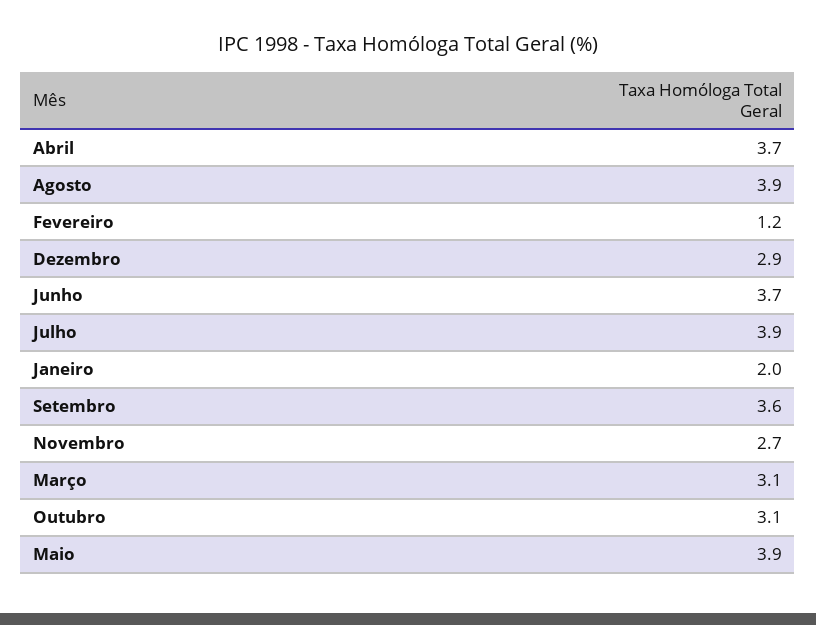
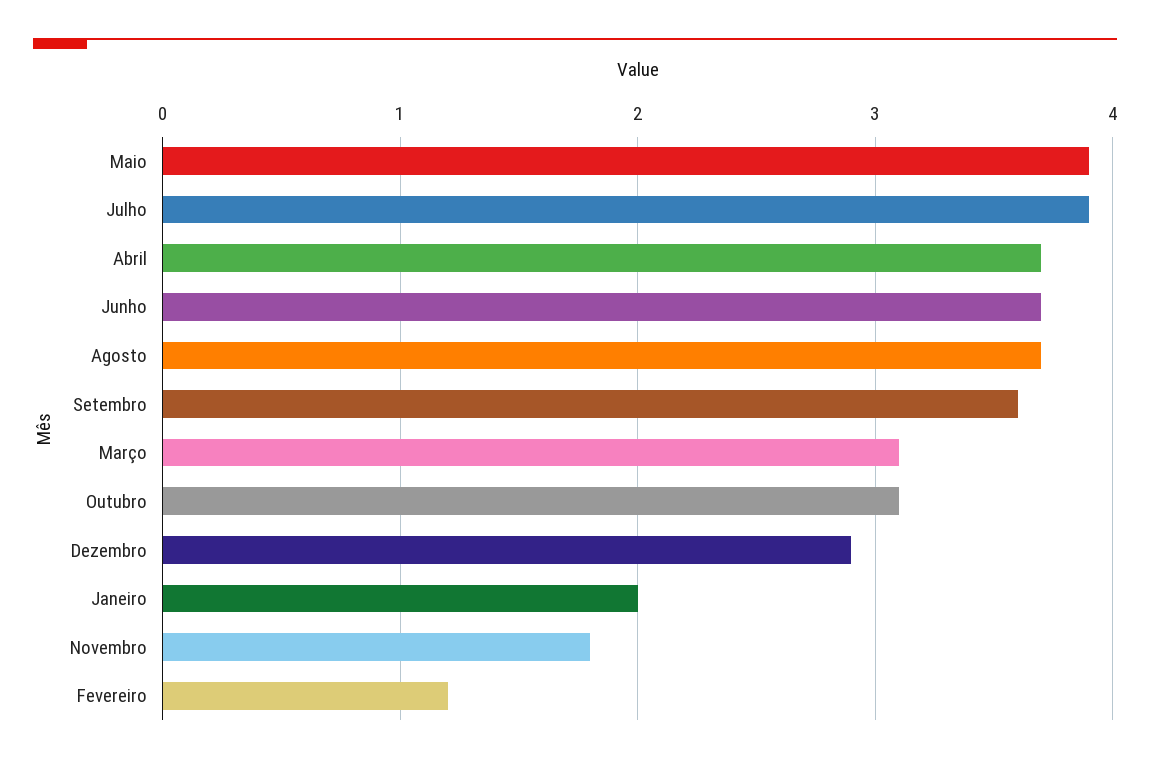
  {
    "Abril": 3.7,
-   "Agosto": 3.9,
+   "Agosto": 3.7,
    "Fevereiro": 1.2,
    "Dezembro": 2.9,
    "Junho": 3.7,
    "Julho": 3.9,
    "Janeiro": 2,
    "Setembro": 3.6,
-   "Novembro": 2.7,
+   "Novembro": 1.8,
    "Março": 3.1,
    "Outubro": 3.1,
    "Maio": 3.9
  }

